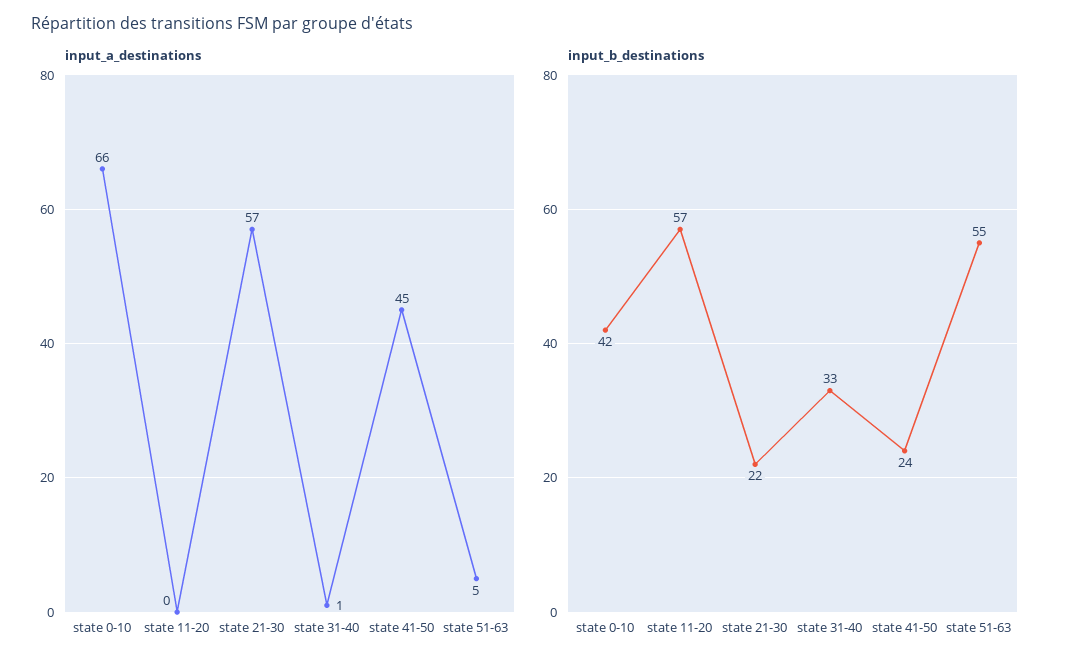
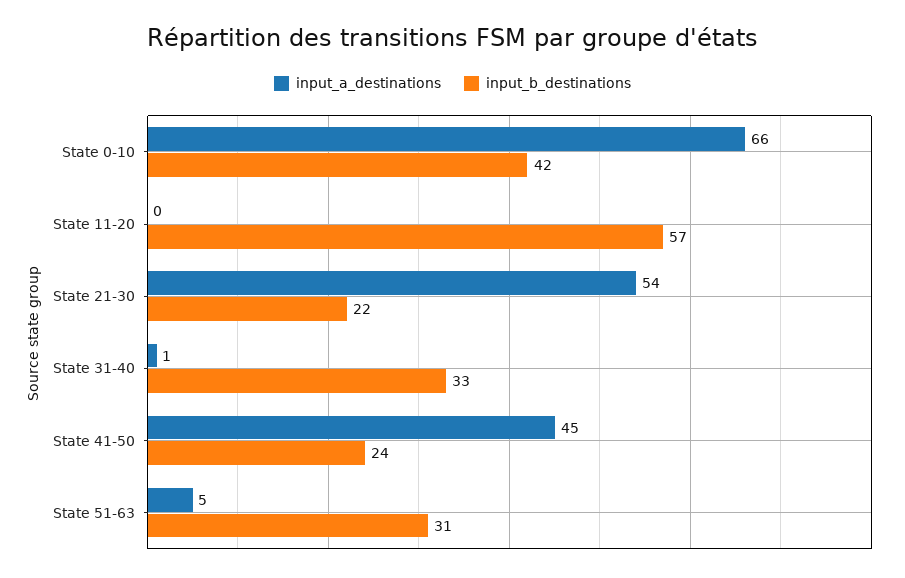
  {
    "input_a_destinations": {
      "state 0-10": 66,
      "state 11-20": 0,
-     "state 21-30": 57,
+     "state 21-30": 54,
      "state 31-40": 1,
      "state 41-50": 45,
      "state 51-63": 5
    },
    "input_b_destinations": {
      "state 0-10": 42,
      "state 11-20": 57,
      "state 21-30": 22,
      "state 31-40": 33,
      "state 41-50": 24,
-     "state 51-63": 55
+     "state 51-63": 31
    }
  }

